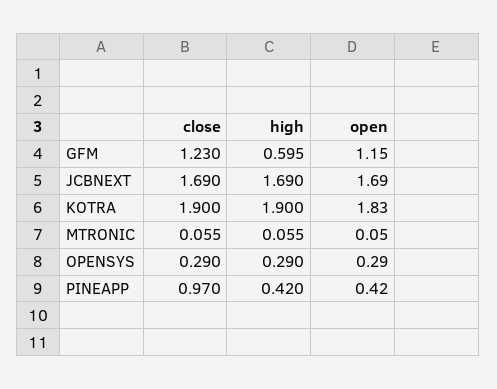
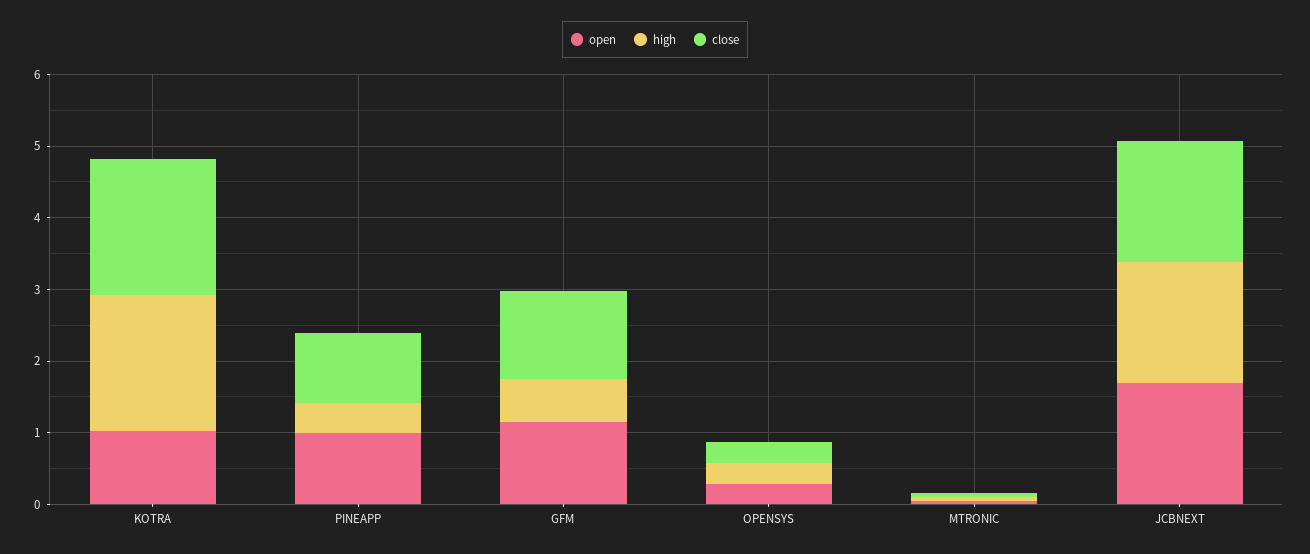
  {
    "close": {
      "GFM": 1.23,
      "JCBNEXT": 1.69,
      "KOTRA": 1.9,
      "MTRONIC": 0.055,
      "OPENSYS": 0.29,
      "PINEAPP": 0.97
    },
    "high": {
      "GFM": 0.595,
      "JCBNEXT": 1.69,
      "KOTRA": 1.9,
      "MTRONIC": 0.055,
      "OPENSYS": 0.29,
      "PINEAPP": 0.42
    },
    "open": {
      "GFM": 1.15,
      "JCBNEXT": 1.69,
-     "KOTRA": 1.83,
+     "KOTRA": 1,
      "MTRONIC": 0.05,
      "OPENSYS": 0.29,
-     "PINEAPP": 0.42
+     "PINEAPP": 1
    }
  }

